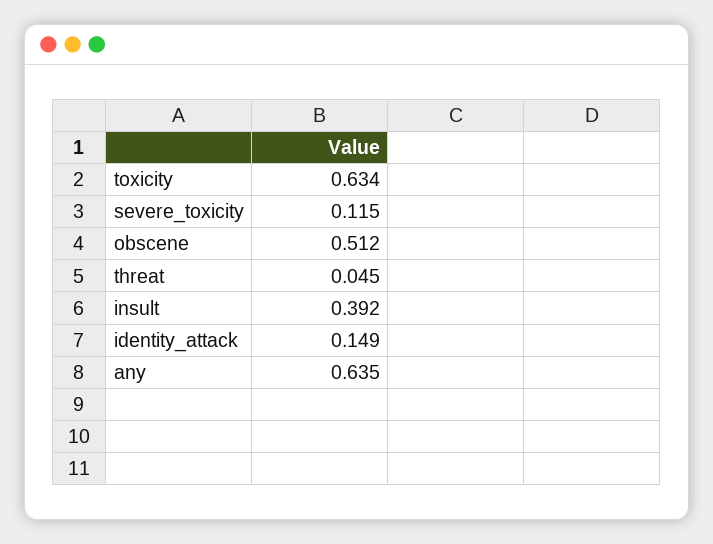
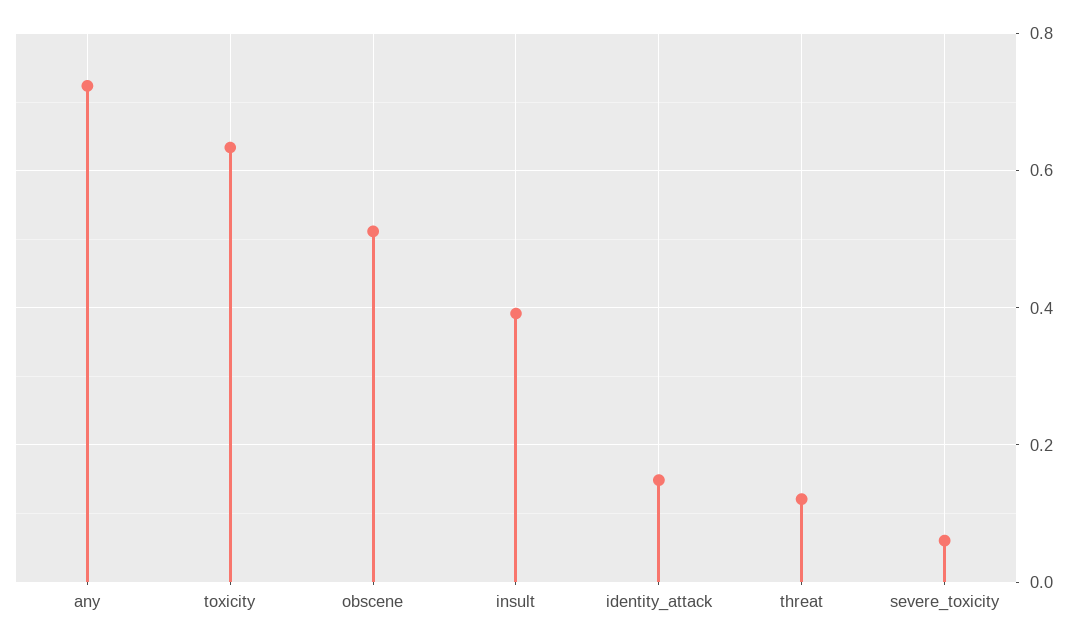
  {
    "toxicity": 0.634,
-   "severe_toxicity": 0.115,
+   "severe_toxicity": 0.06,
    "obscene": 0.512,
-   "threat": 0.045,
+   "threat": 0.12,
    "insult": 0.392,
    "identity_attack": 0.149,
-   "any": 0.635
+   "any": 0.72
  }

